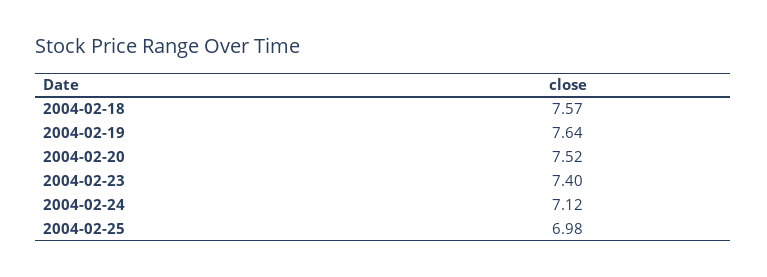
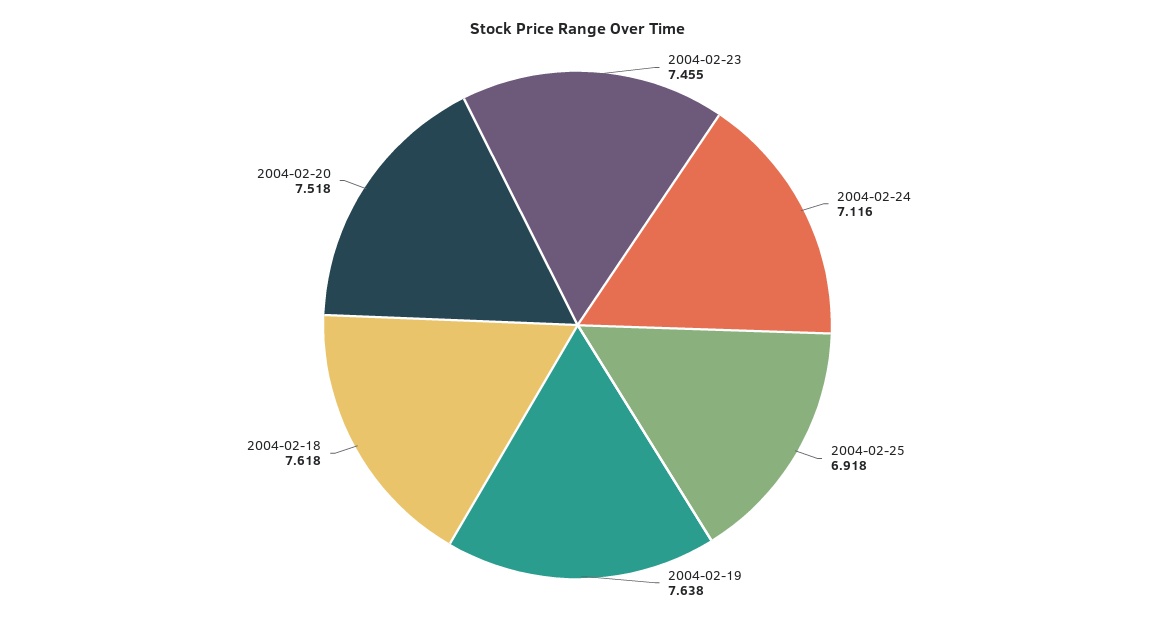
  {
-   "2004-02-18": 7.57,
+   "2004-02-18": 7.618,
    "2004-02-19": 7.638,
    "2004-02-20": 7.518,
-   "2004-02-23": 7.4,
+   "2004-02-23": 7.455,
    "2004-02-24": 7.116,
-   "2004-02-25": 6.98
+   "2004-02-25": 6.918
  }

